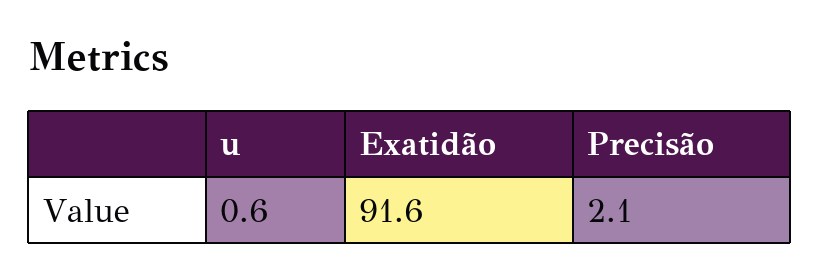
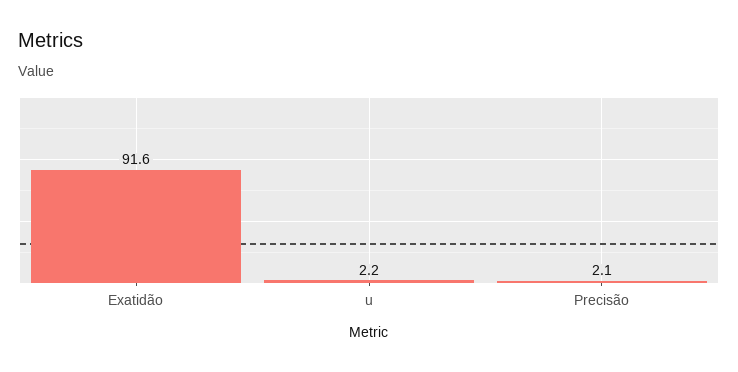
  {
-   "u": 0.6,
+   "u": 2.2,
    "Exatidão": 91.6,
    "Precisão": 2.1
  }

